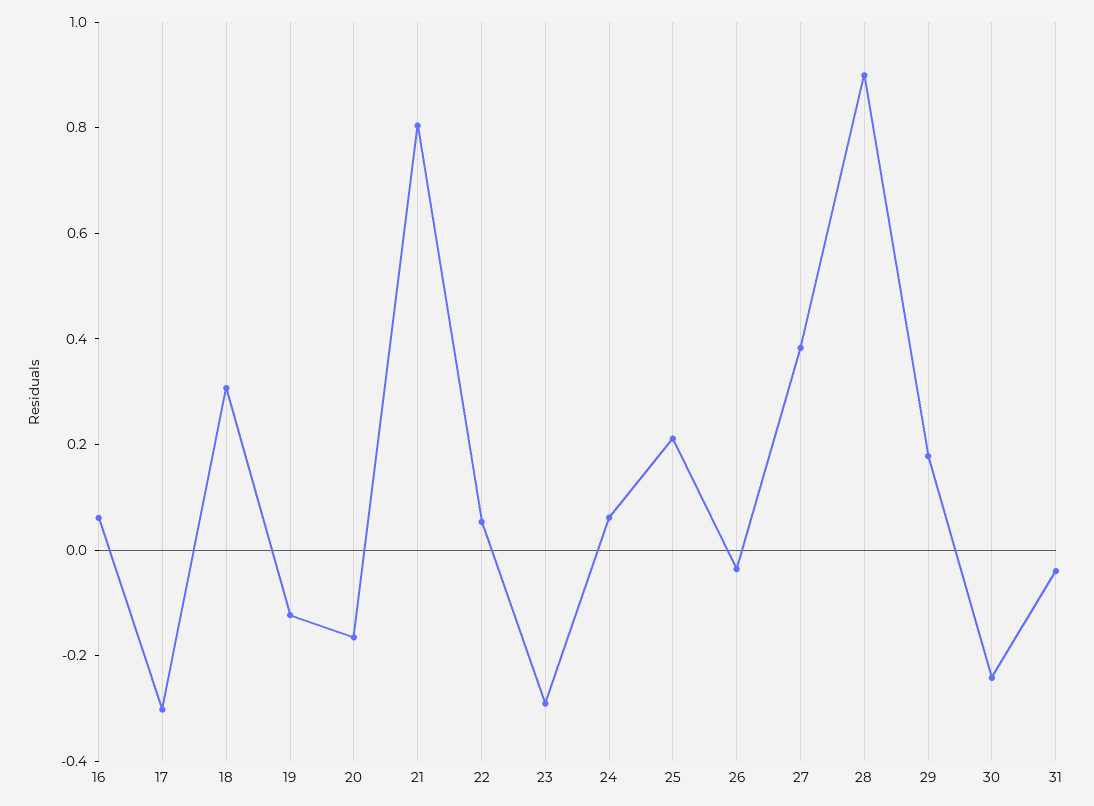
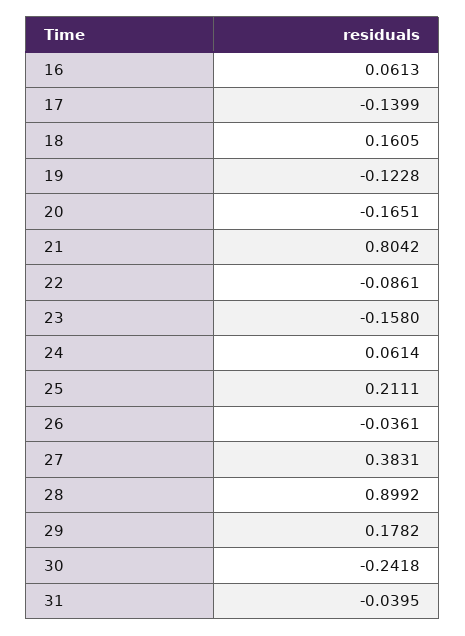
  {
    "16": 0.0613,
-   "17": -0.3,
+   "17": -0.1399,
-   "18": 0.3,
+   "18": 0.1605,
    "19": -0.1228,
    "20": -0.1651,
    "21": 0.8042,
-   "22": 0.05,
+   "22": -0.0861,
-   "23": -0.3,
+   "23": -0.158,
    "24": 0.0614,
    "25": 0.2111,
    "26": -0.0361,
    "27": 0.3831,
    "28": 0.8992,
    "29": 0.1782,
    "30": -0.2418,
    "31": -0.0395
  }

